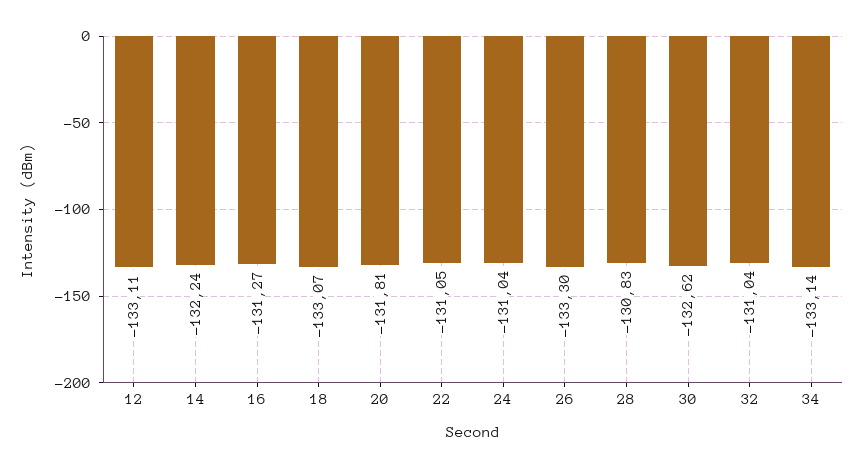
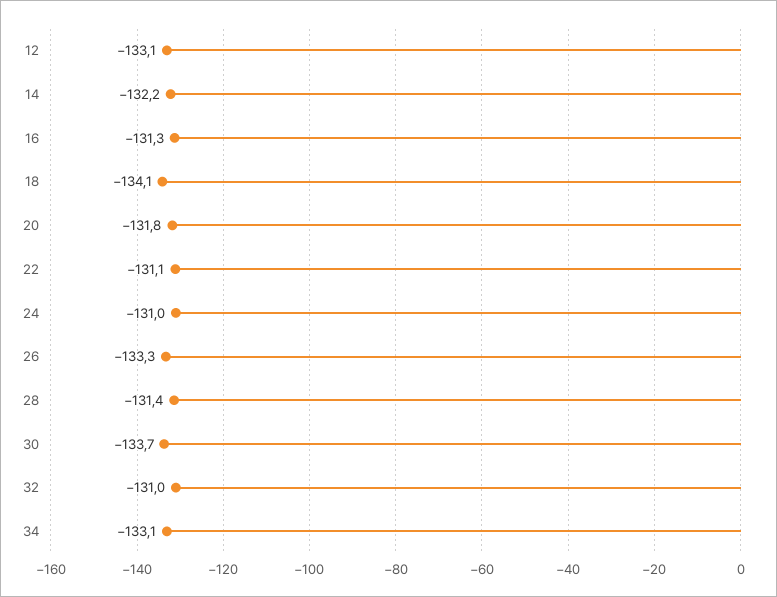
  {
    "12": -133.11,
    "14": -132.24,
    "16": -131.27,
-   "18": -133.07,
+   "18": -134.1,
    "20": -131.81,
    "22": -131.05,
    "24": -131.04,
    "26": -133.3,
-   "28": -130.83,
+   "28": -131.4,
-   "30": -132.62,
+   "30": -133.7,
    "32": -131.04,
    "34": -133.14
  }

